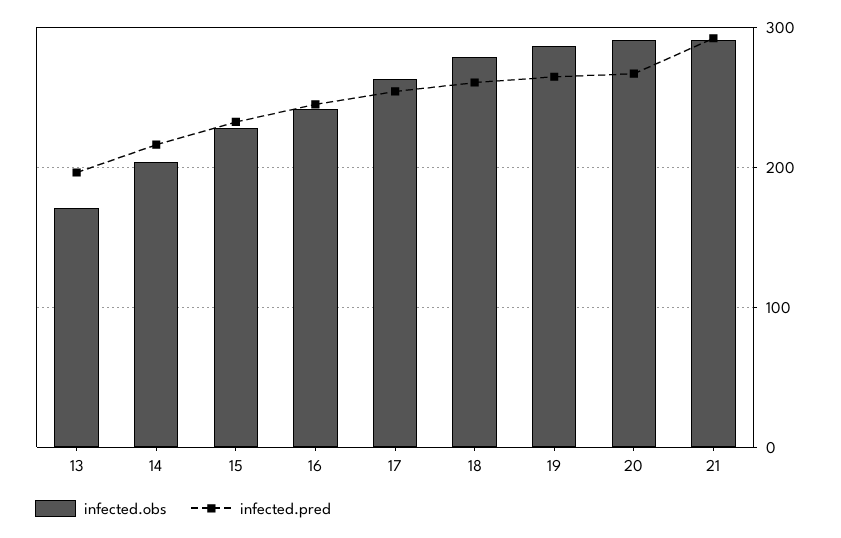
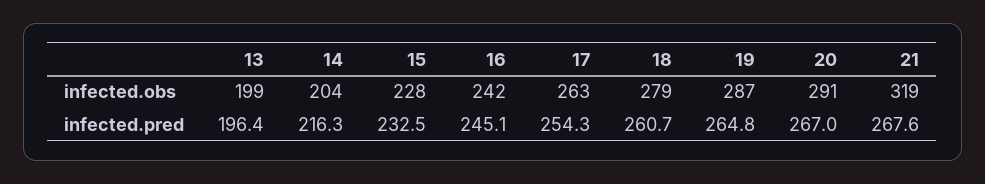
  {
    "infected.obs": {
-     "13": 170,
+     "13": 199,
      "14": 204,
      "15": 228,
      "16": 242,
      "17": 263,
      "18": 279,
      "19": 287,
      "20": 291,
-     "21": 290
+     "21": 319
    },
    "infected.pred": {
      "13": 196.4,
      "14": 216.3,
      "15": 232.5,
      "16": 245.1,
      "17": 254.3,
      "18": 260.7,
      "19": 264.8,
      "20": 267,
-     "21": 290
+     "21": 267.6
    }
  }

